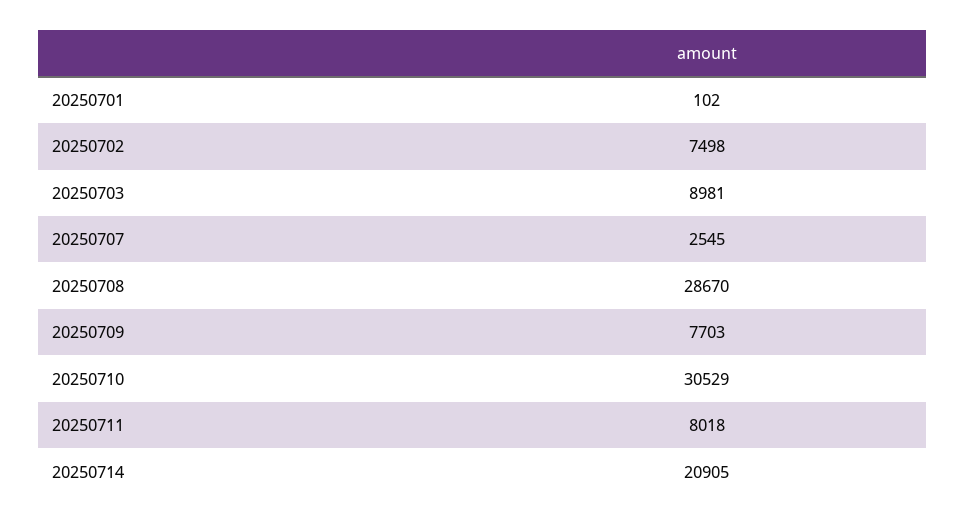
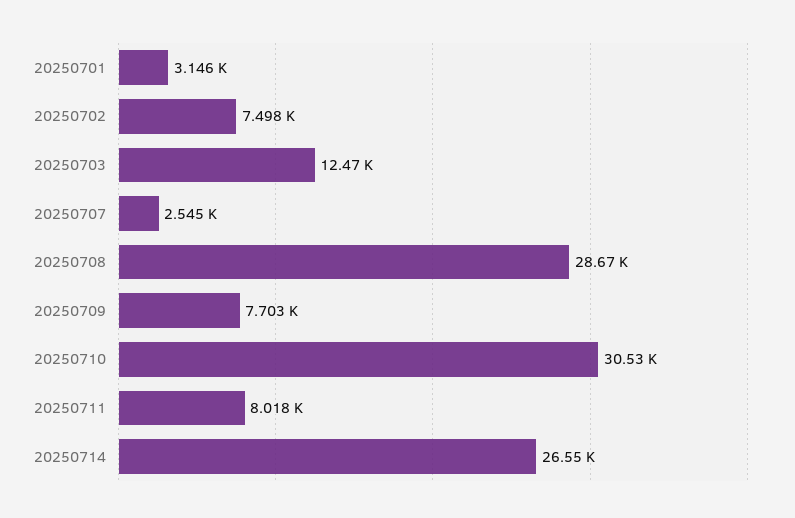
  {
-   "20250701": 102,
+   "20250701": 3146,
    "20250702": 7498,
-   "20250703": 8981,
+   "20250703": 12470,
    "20250707": 2545,
    "20250708": 28670,
    "20250709": 7703,
    "20250710": 30529,
    "20250711": 8018,
-   "20250714": 20905
+   "20250714": 26550
  }

